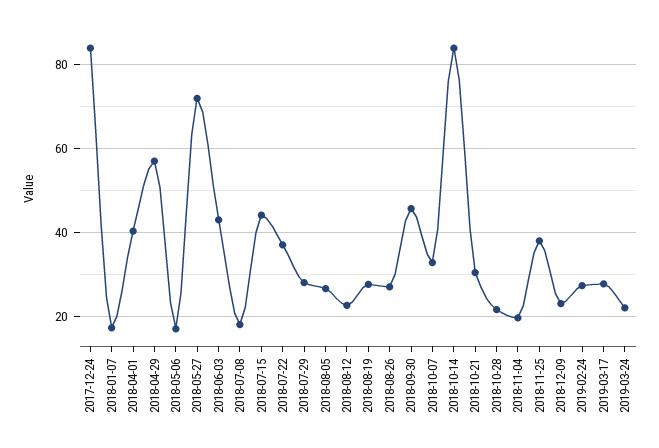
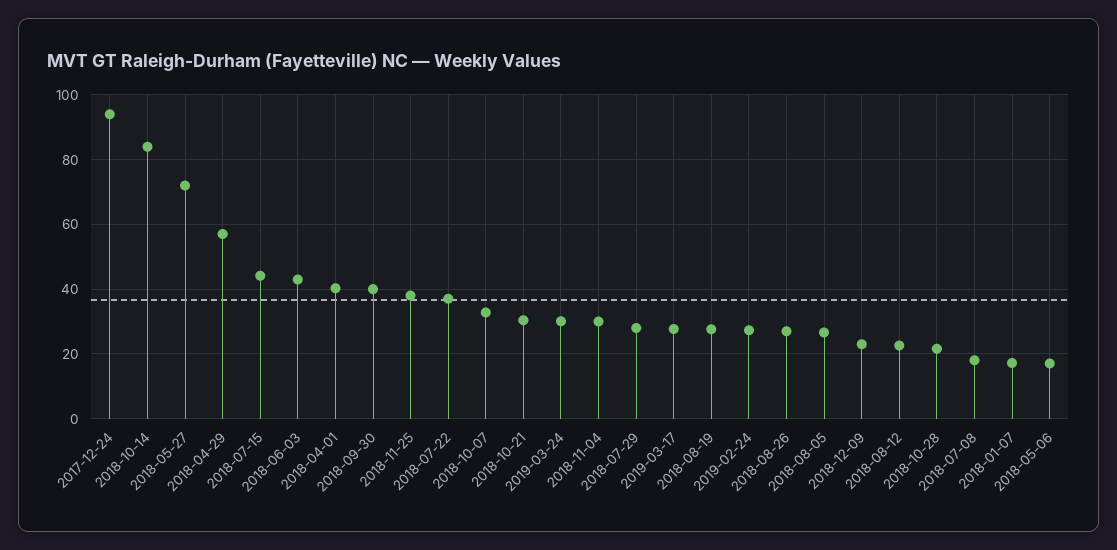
  {
-   "2017-12-24": 84,
+   "2017-12-24": 94,
    "2018-01-07": 18,
    "2018-04-01": 40,
    "2018-04-29": 58,
    "2018-05-06": 18,
    "2018-05-27": 72,
    "2018-06-03": 44,
    "2018-07-08": 18,
    "2018-07-15": 44,
    "2018-07-22": 38,
    "2018-07-29": 28,
    "2018-08-05": 26,
    "2018-08-12": 22,
    "2018-08-19": 28,
    "2018-08-26": 28,
-   "2018-09-30": 46,
+   "2018-09-30": 40,
    "2018-10-07": 32,
    "2018-10-14": 84,
    "2018-10-21": 30,
    "2018-10-28": 22,
-   "2018-11-04": 20,
+   "2018-11-04": 30,
    "2018-11-25": 38,
    "2018-12-09": 24,
    "2019-02-24": 28,
    "2019-03-17": 28,
-   "2019-03-24": 22
+   "2019-03-24": 30
  }

